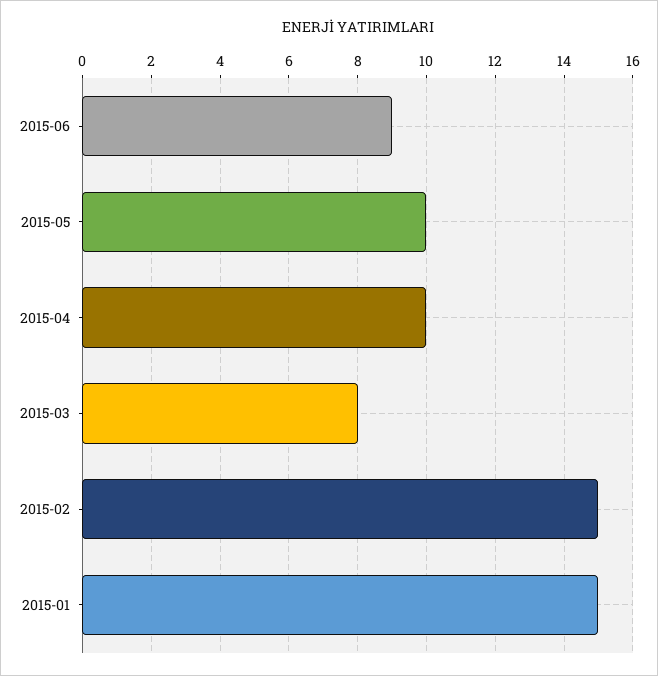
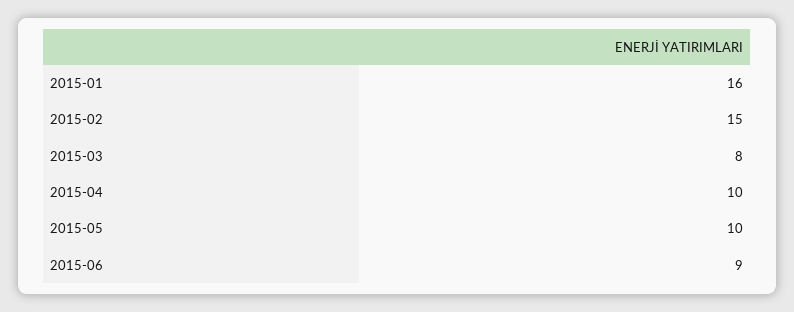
  {
    "2015-06": 9,
    "2015-05": 10,
    "2015-04": 10,
    "2015-03": 8,
    "2015-02": 15,
-   "2015-01": 15
+   "2015-01": 16
  }

